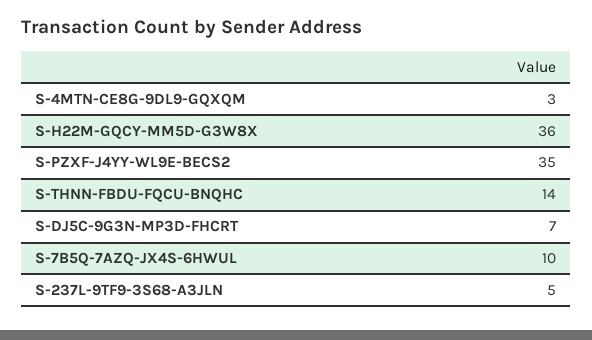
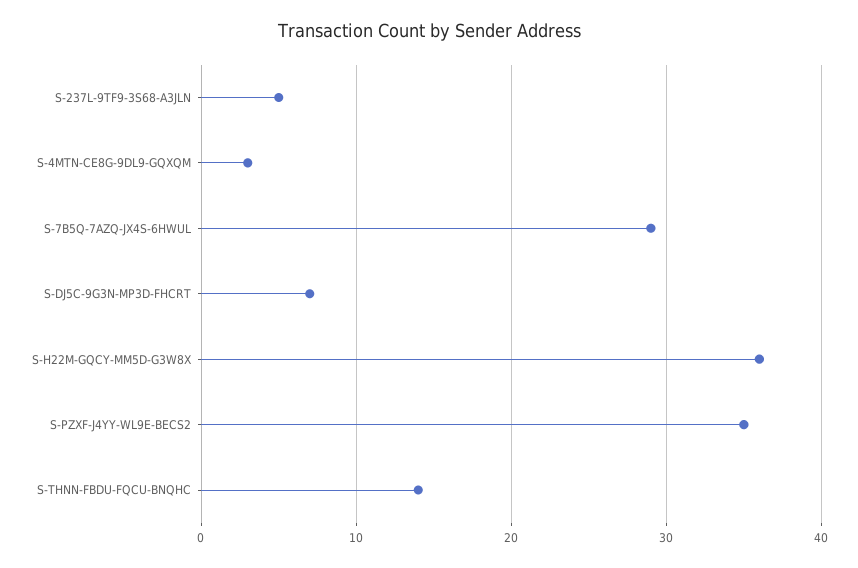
  {
    "S-4MTN-CE8G-9DL9-GQXQM": 3,
    "S-H22M-GQCY-MM5D-G3W8X": 36,
    "S-PZXF-J4YY-WL9E-BECS2": 35,
    "S-THNN-FBDU-FQCU-BNQHC": 14,
    "S-DJ5C-9G3N-MP3D-FHCRT": 7,
-   "S-7B5Q-7AZQ-JX4S-6HWUL": 10,
+   "S-7B5Q-7AZQ-JX4S-6HWUL": 29,
    "S-237L-9TF9-3S68-A3JLN": 5
  }

